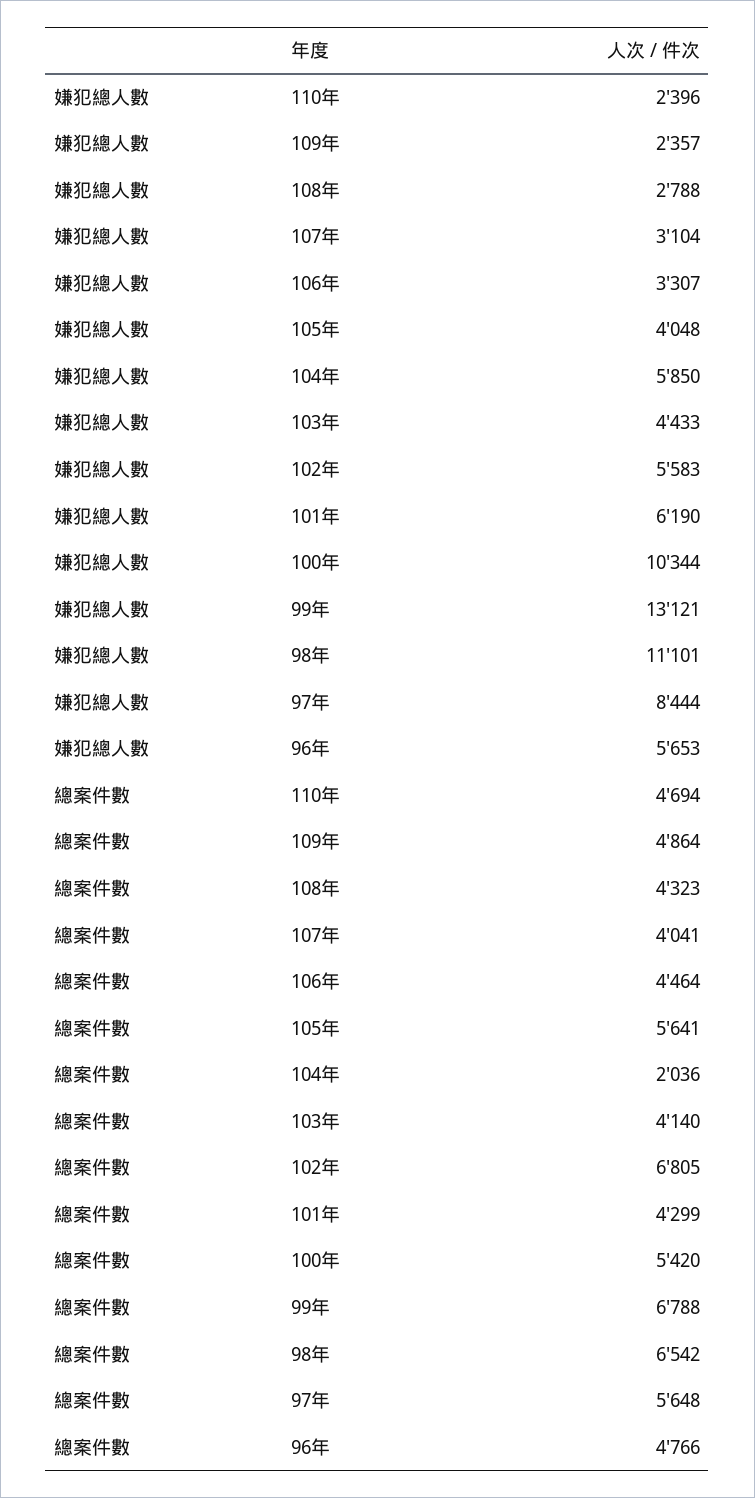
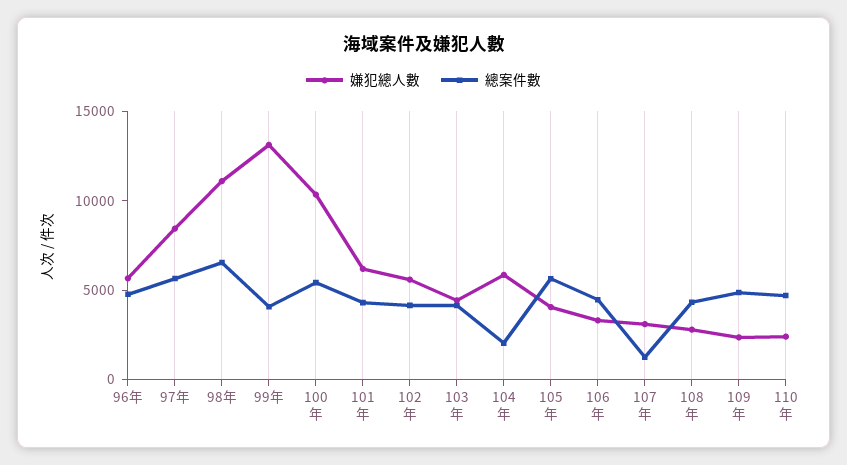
  {
    "嫌犯總人數": {
      "110年": 2396,
      "109年": 2357,
      "108年": 2788,
      "107年": 3104,
      "106年": 3307,
      "105年": 4048,
      "104年": 5850,
      "103年": 4433,
      "102年": 5583,
      "101年": 6190,
      "100年": 10344,
      "99年": 13121,
      "98年": 11101,
      "97年": 8444,
      "96年": 5653
    },
    "總案件數": {
      "110年": 4694,
      "109年": 4864,
      "108年": 4323,
-     "107年": 4041,
+     "107年": 1000,
      "106年": 4464,
      "105年": 5641,
      "104年": 2036,
      "103年": 4140,
-     "102年": 6805,
+     "102年": 4000,
      "101年": 4299,
      "100年": 5420,
-     "99年": 6788,
+     "99年": 4000,
      "98年": 6542,
      "97年": 5648,
      "96年": 4766
    }
  }

